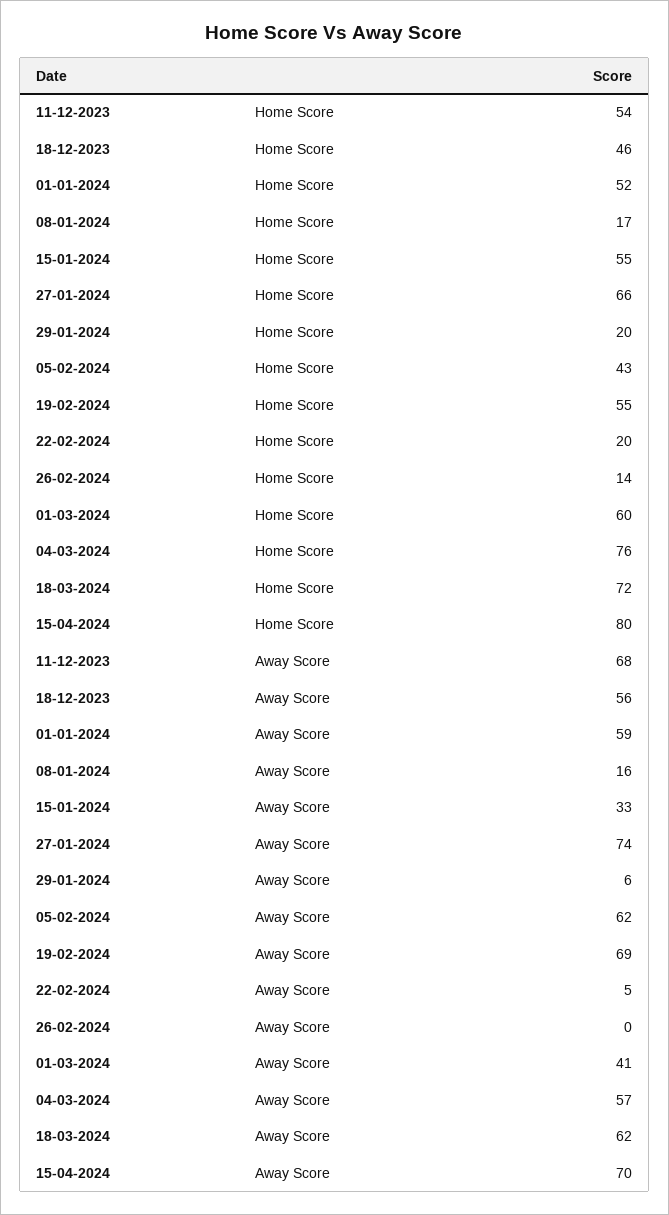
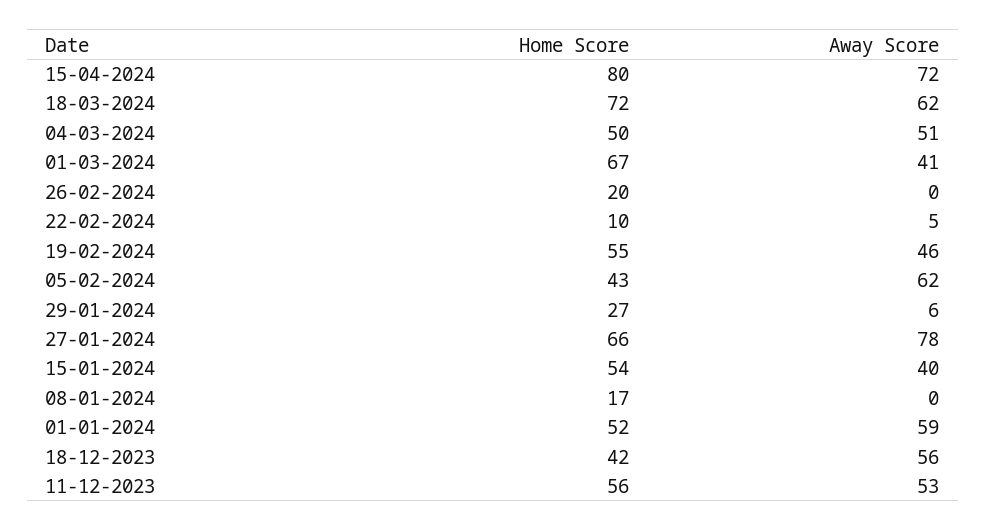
  {
    "11-12-2023": {
-     "Home Score": 54,
+     "Home Score": 56,
-     "Away Score": 68
+     "Away Score": 53
    },
    "18-12-2023": {
-     "Home Score": 46,
+     "Home Score": 42,
      "Away Score": 56
    },
    "01-01-2024": {
      "Home Score": 52,
      "Away Score": 59
    },
    "08-01-2024": {
      "Home Score": 17,
-     "Away Score": 16
+     "Away Score": 0
    },
    "15-01-2024": {
-     "Home Score": 55,
+     "Home Score": 54,
-     "Away Score": 33
+     "Away Score": 40
    },
    "27-01-2024": {
      "Home Score": 66,
-     "Away Score": 74
+     "Away Score": 78
    },
    "29-01-2024": {
-     "Home Score": 20,
+     "Home Score": 27,
      "Away Score": 6
    },
    "05-02-2024": {
      "Home Score": 43,
      "Away Score": 62
    },
    "19-02-2024": {
      "Home Score": 55,
-     "Away Score": 69
+     "Away Score": 46
    },
    "22-02-2024": {
-     "Home Score": 20,
+     "Home Score": 10,
      "Away Score": 5
    },
    "26-02-2024": {
-     "Home Score": 14,
+     "Home Score": 20,
      "Away Score": 0
    },
    "01-03-2024": {
-     "Home Score": 60,
+     "Home Score": 67,
      "Away Score": 41
    },
    "04-03-2024": {
-     "Home Score": 76,
+     "Home Score": 50,
-     "Away Score": 57
+     "Away Score": 51
    },
    "18-03-2024": {
      "Home Score": 72,
      "Away Score": 62
    },
    "15-04-2024": {
      "Home Score": 80,
-     "Away Score": 70
+     "Away Score": 72
    }
  }

